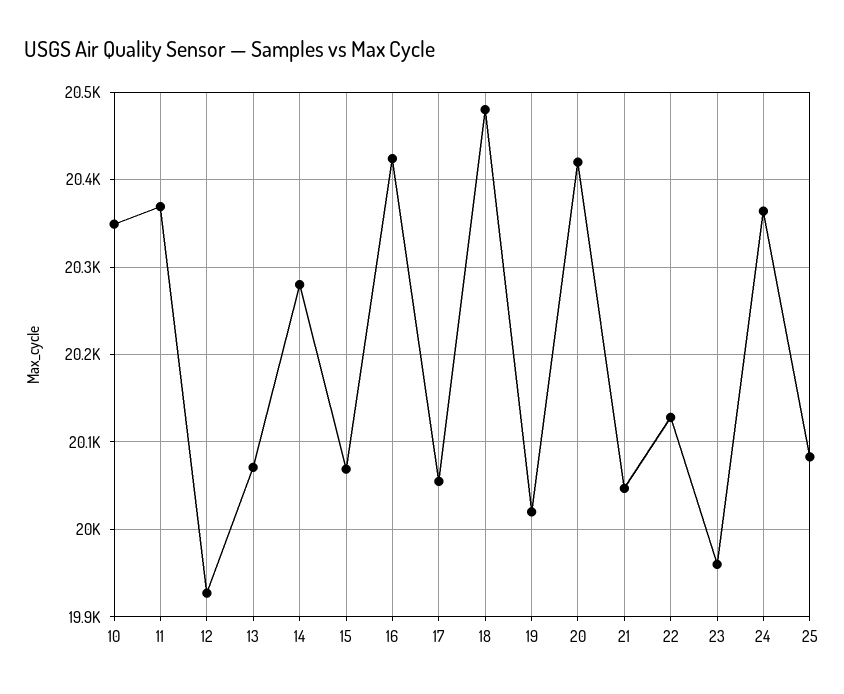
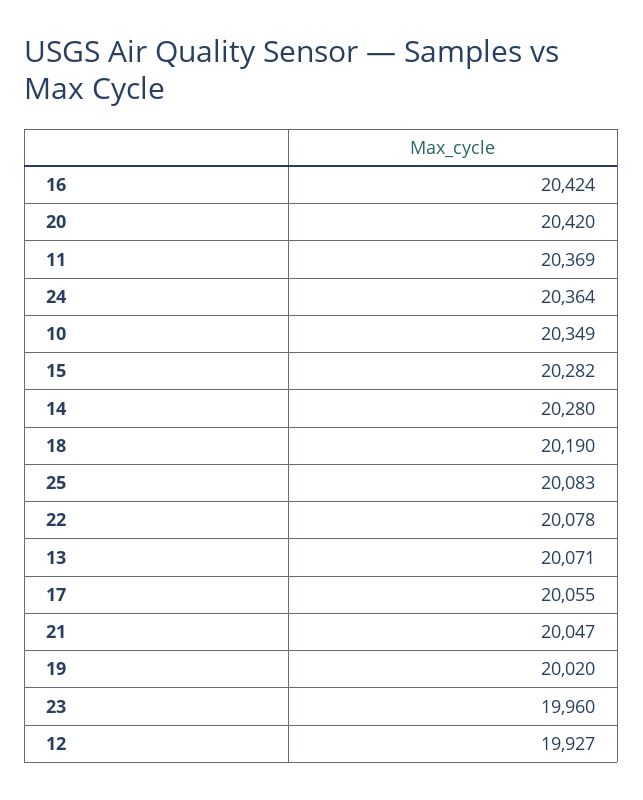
  {
    "10": 20349,
    "11": 20369,
    "12": 19927,
    "13": 20071,
    "14": 20280,
-   "15": 20070,
+   "15": 20282,
    "16": 20424,
    "17": 20055,
-   "18": 20480,
+   "18": 20190,
    "19": 20020,
    "20": 20420,
    "21": 20047,
-   "22": 20130,
+   "22": 20078,
    "23": 19960,
    "24": 20364,
    "25": 20083
  }

